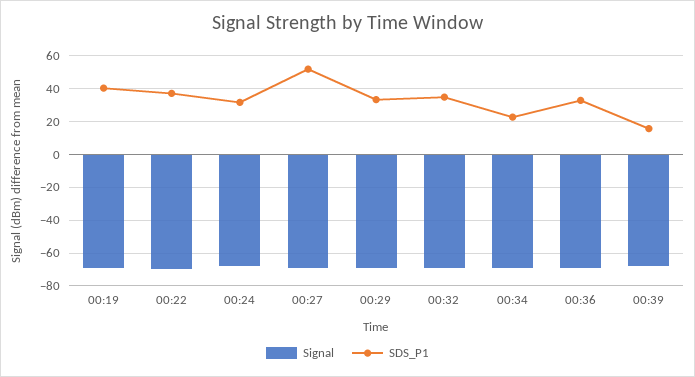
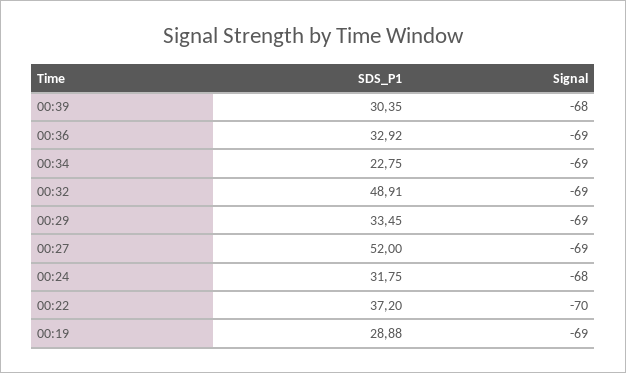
  {
    "Signal": {
      "00:19": -69,
      "00:22": -70,
      "00:24": -68,
      "00:27": -69,
      "00:29": -69,
      "00:32": -69,
      "00:34": -69,
      "00:36": -69,
      "00:39": -68
    },
    "SDS_P1": {
-     "00:19": 40,
+     "00:19": 28.88,
      "00:22": 37.2,
      "00:24": 31.75,
      "00:27": 52,
      "00:29": 33.45,
-     "00:32": 35,
+     "00:32": 48.91,
      "00:34": 22.75,
      "00:36": 32.92,
-     "00:39": 15
+     "00:39": 30.35
    }
  }

